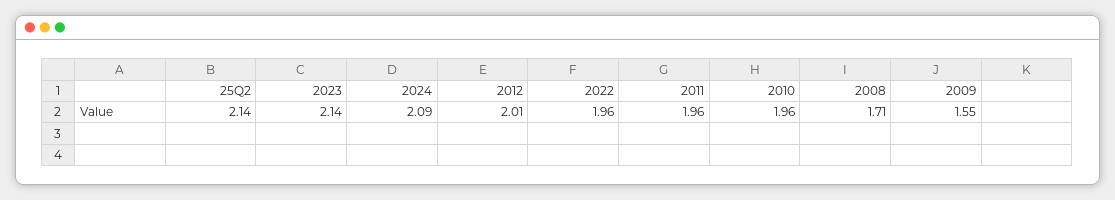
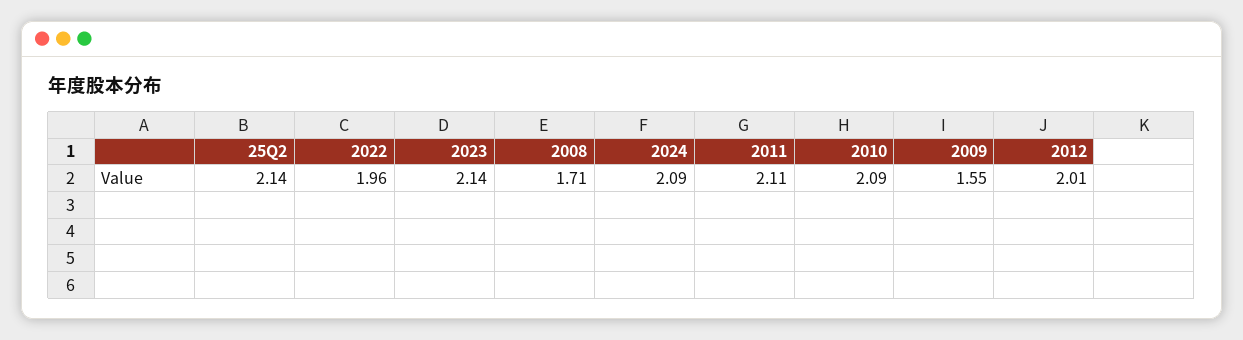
  {
    "25Q2": 2.14,
    "2023": 2.14,
    "2024": 2.09,
    "2012": 2.01,
    "2022": 1.96,
-   "2011": 1.96,
+   "2011": 2.11,
-   "2010": 1.96,
+   "2010": 2.09,
    "2008": 1.71,
    "2009": 1.55
  }

